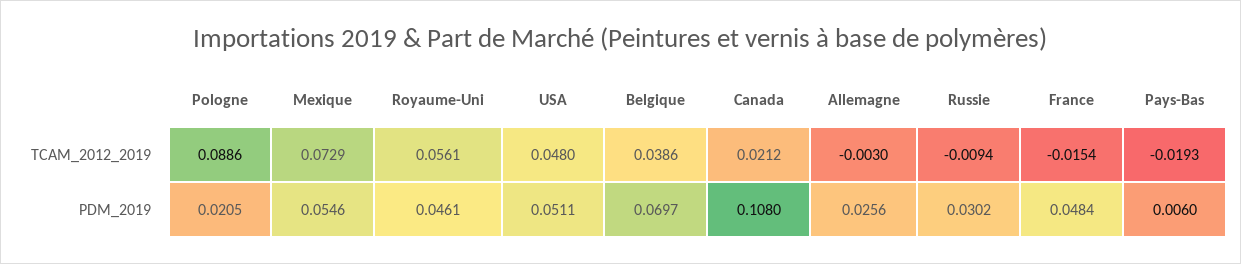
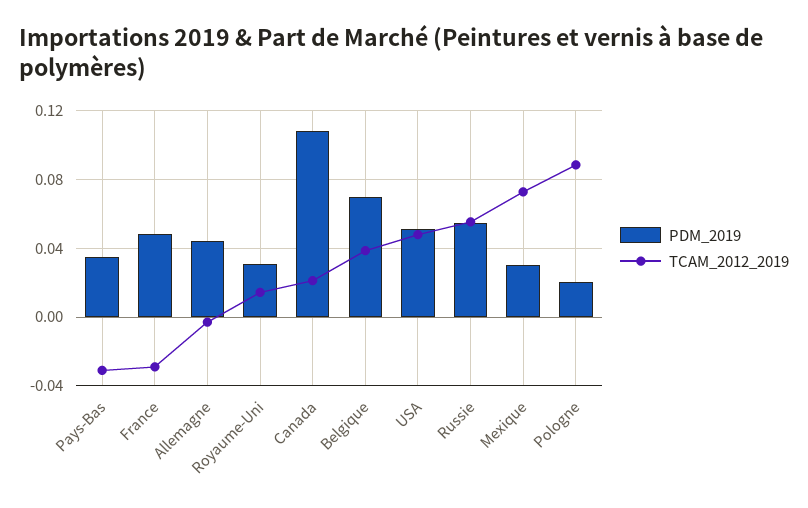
  {
    "TCAM_2012_2019": {
      "Pologne": 0.0886,
      "Mexique": 0.0729,
-     "Royaume-Uni": 0.0561,
+     "Royaume-Uni": 0.015,
      "USA": 0.048,
      "Belgique": 0.0386,
      "Canada": 0.0212,
      "Allemagne": -0.003,
-     "Russie": -0.0094,
+     "Russie": 0.055,
-     "France": -0.0154,
+     "France": -0.03,
-     "Pays-Bas": -0.0193
+     "Pays-Bas": -0.03
    },
    "PDM_2019": {
      "Pologne": 0.0205,
-     "Mexique": 0.0546,
+     "Mexique": 0.03,
-     "Royaume-Uni": 0.0461,
+     "Royaume-Uni": 0.03,
      "USA": 0.0511,
      "Belgique": 0.0697,
      "Canada": 0.108,
-     "Allemagne": 0.0256,
+     "Allemagne": 0.045,
-     "Russie": 0.0302,
+     "Russie": 0.055,
      "France": 0.0484,
-     "Pays-Bas": 0.006
+     "Pays-Bas": 0.035
    }
  }

